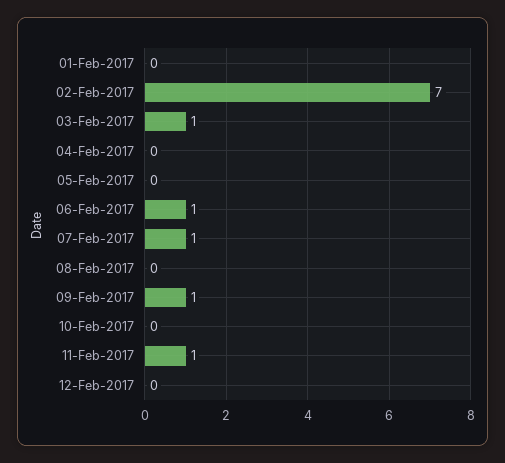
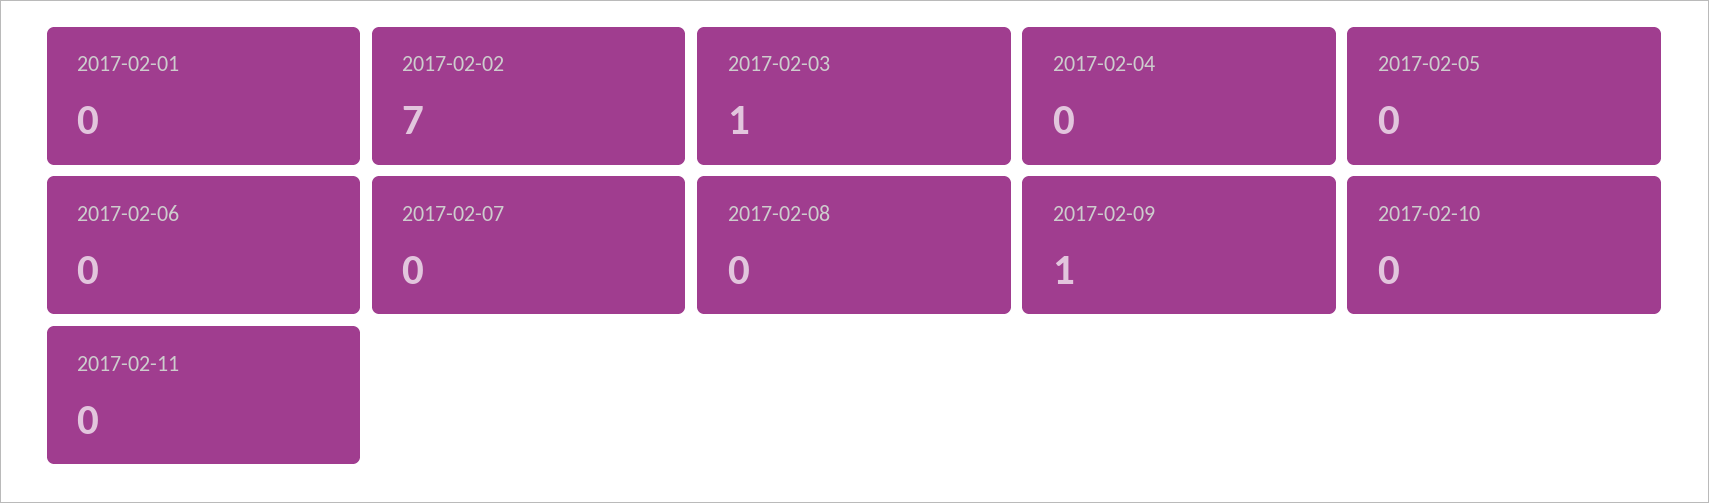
  {
    "01-Feb-2017": 0,
    "02-Feb-2017": 7,
    "03-Feb-2017": 1,
    "04-Feb-2017": 0,
    "05-Feb-2017": 0,
-   "06-Feb-2017": 1,
+   "06-Feb-2017": 0,
-   "07-Feb-2017": 1,
+   "07-Feb-2017": 0,
    "08-Feb-2017": 0,
    "09-Feb-2017": 1,
    "10-Feb-2017": 0,
-   "11-Feb-2017": 1,
+   "11-Feb-2017": 0
-   "12-Feb-2017": 0
  }

